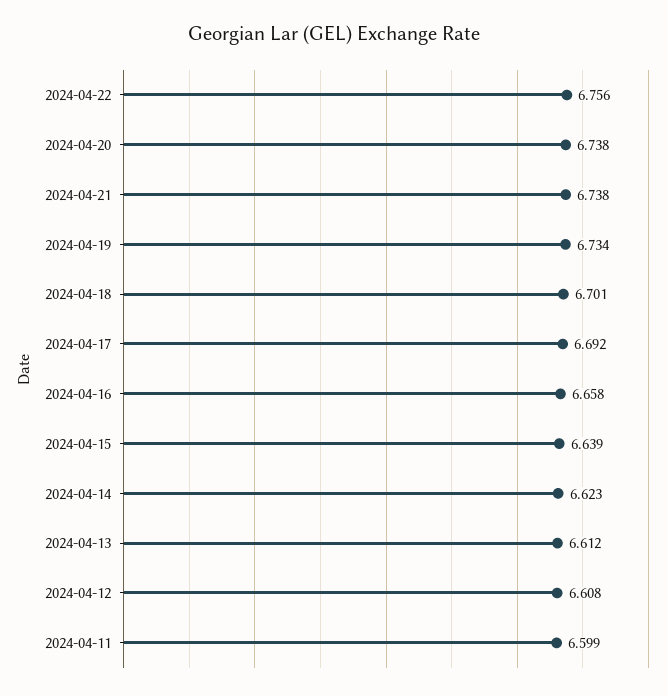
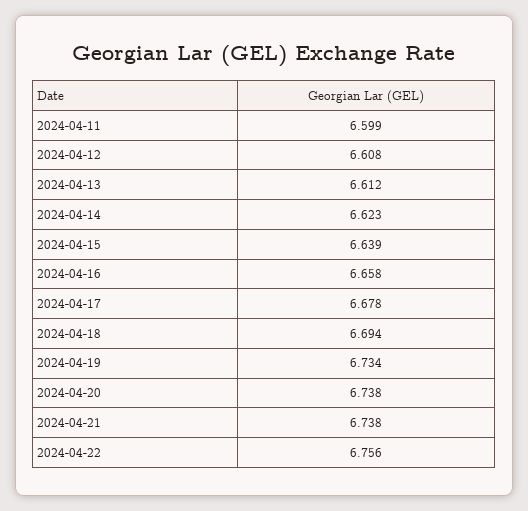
  {
    "2024-04-22": 6.756,
    "2024-04-20": 6.738,
    "2024-04-21": 6.738,
    "2024-04-19": 6.734,
-   "2024-04-18": 6.701,
+   "2024-04-18": 6.694,
-   "2024-04-17": 6.692,
+   "2024-04-17": 6.678,
    "2024-04-16": 6.658,
    "2024-04-15": 6.639,
    "2024-04-14": 6.623,
    "2024-04-13": 6.612,
    "2024-04-12": 6.608,
    "2024-04-11": 6.599
  }

